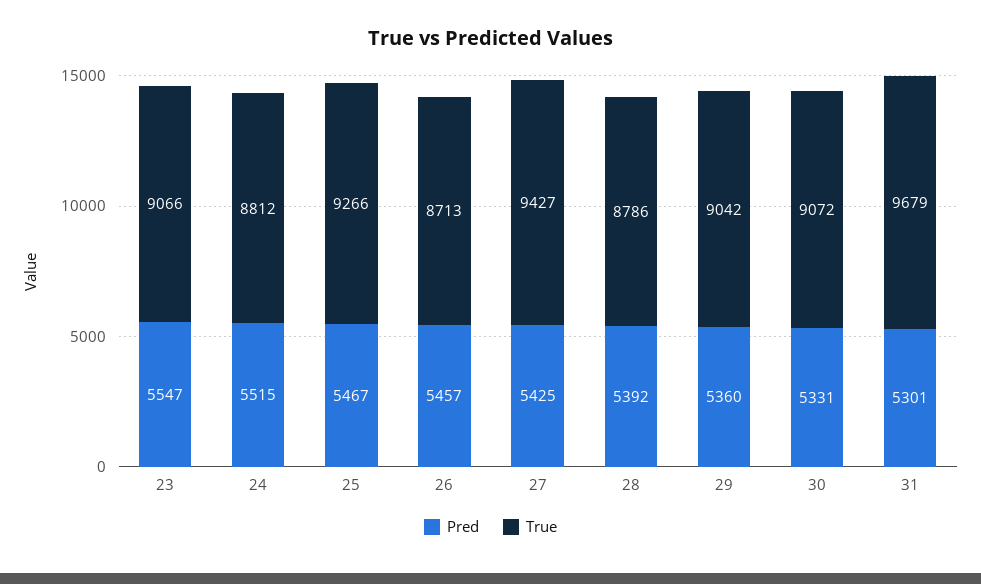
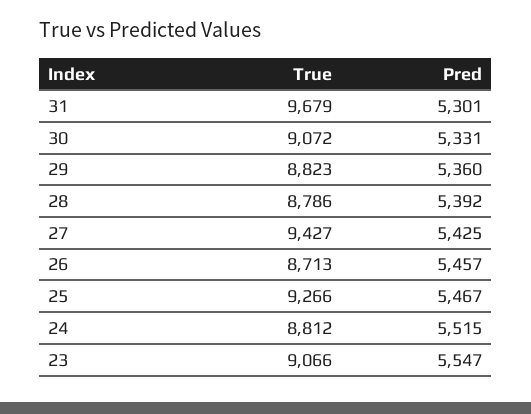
  {
    "Pred": {
      "23": 5547,
      "24": 5515,
      "25": 5467,
      "26": 5457,
      "27": 5425,
      "28": 5392,
      "29": 5360,
      "30": 5331,
      "31": 5301
    },
    "True": {
      "23": 9066,
      "24": 8812,
      "25": 9266,
      "26": 8713,
      "27": 9427,
      "28": 8786,
-     "29": 9042,
+     "29": 8823,
      "30": 9072,
      "31": 9679
    }
  }

